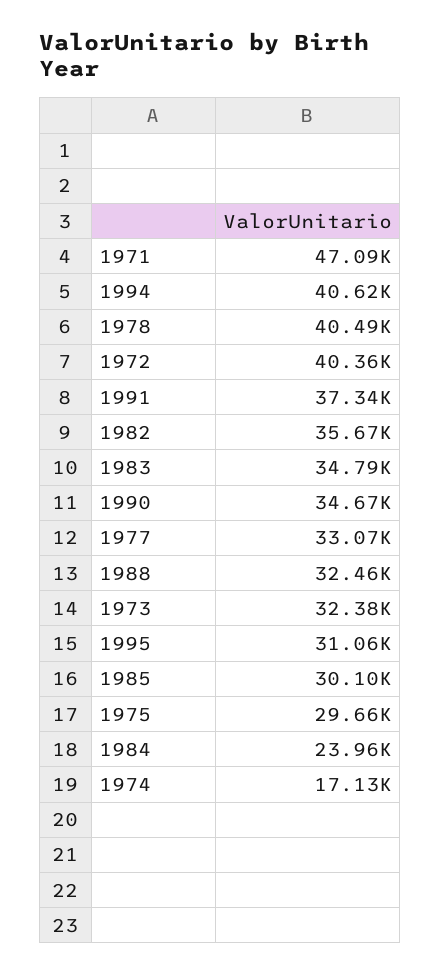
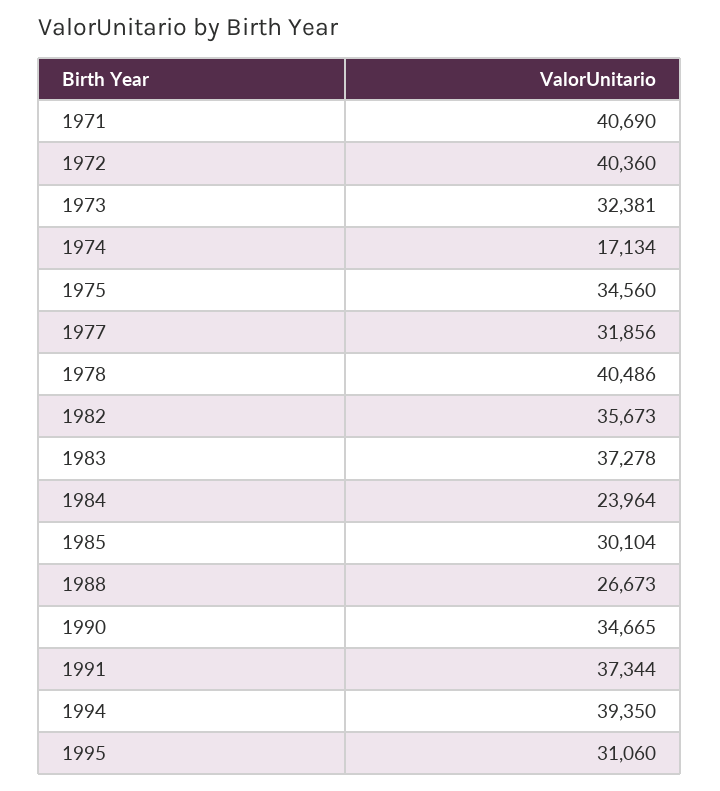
  {
-   "1971": 47090,
+   "1971": 40690,
-   "1994": 40620,
+   "1994": 39350,
    "1978": 40486,
    "1972": 40360,
    "1991": 37344,
    "1982": 35673,
-   "1983": 34790,
+   "1983": 37278,
    "1990": 34665,
-   "1977": 33070,
+   "1977": 31856,
-   "1988": 32460,
+   "1988": 26673,
    "1973": 32381,
    "1995": 31060,
    "1985": 30104,
-   "1975": 29660,
+   "1975": 34560,
    "1984": 23964,
    "1974": 17134
  }

